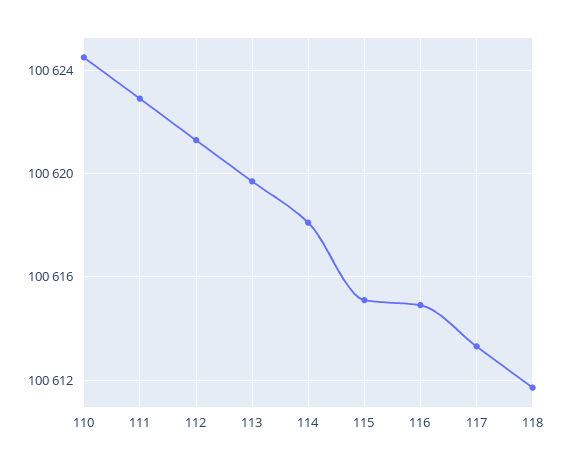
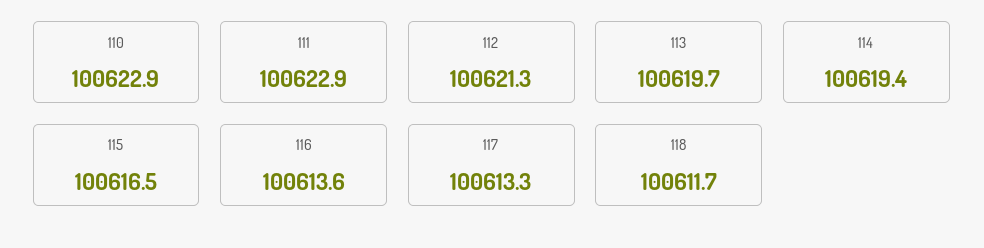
  {
-   "110": 100624.5,
+   "110": 100622.9,
    "111": 100622.9,
    "112": 100621.3,
    "113": 100619.7,
-   "114": 100618,
+   "114": 100619.4,
-   "115": 100615,
+   "115": 100616.5,
-   "116": 100615,
+   "116": 100613.6,
    "117": 100613.3,
    "118": 100611.7
  }

